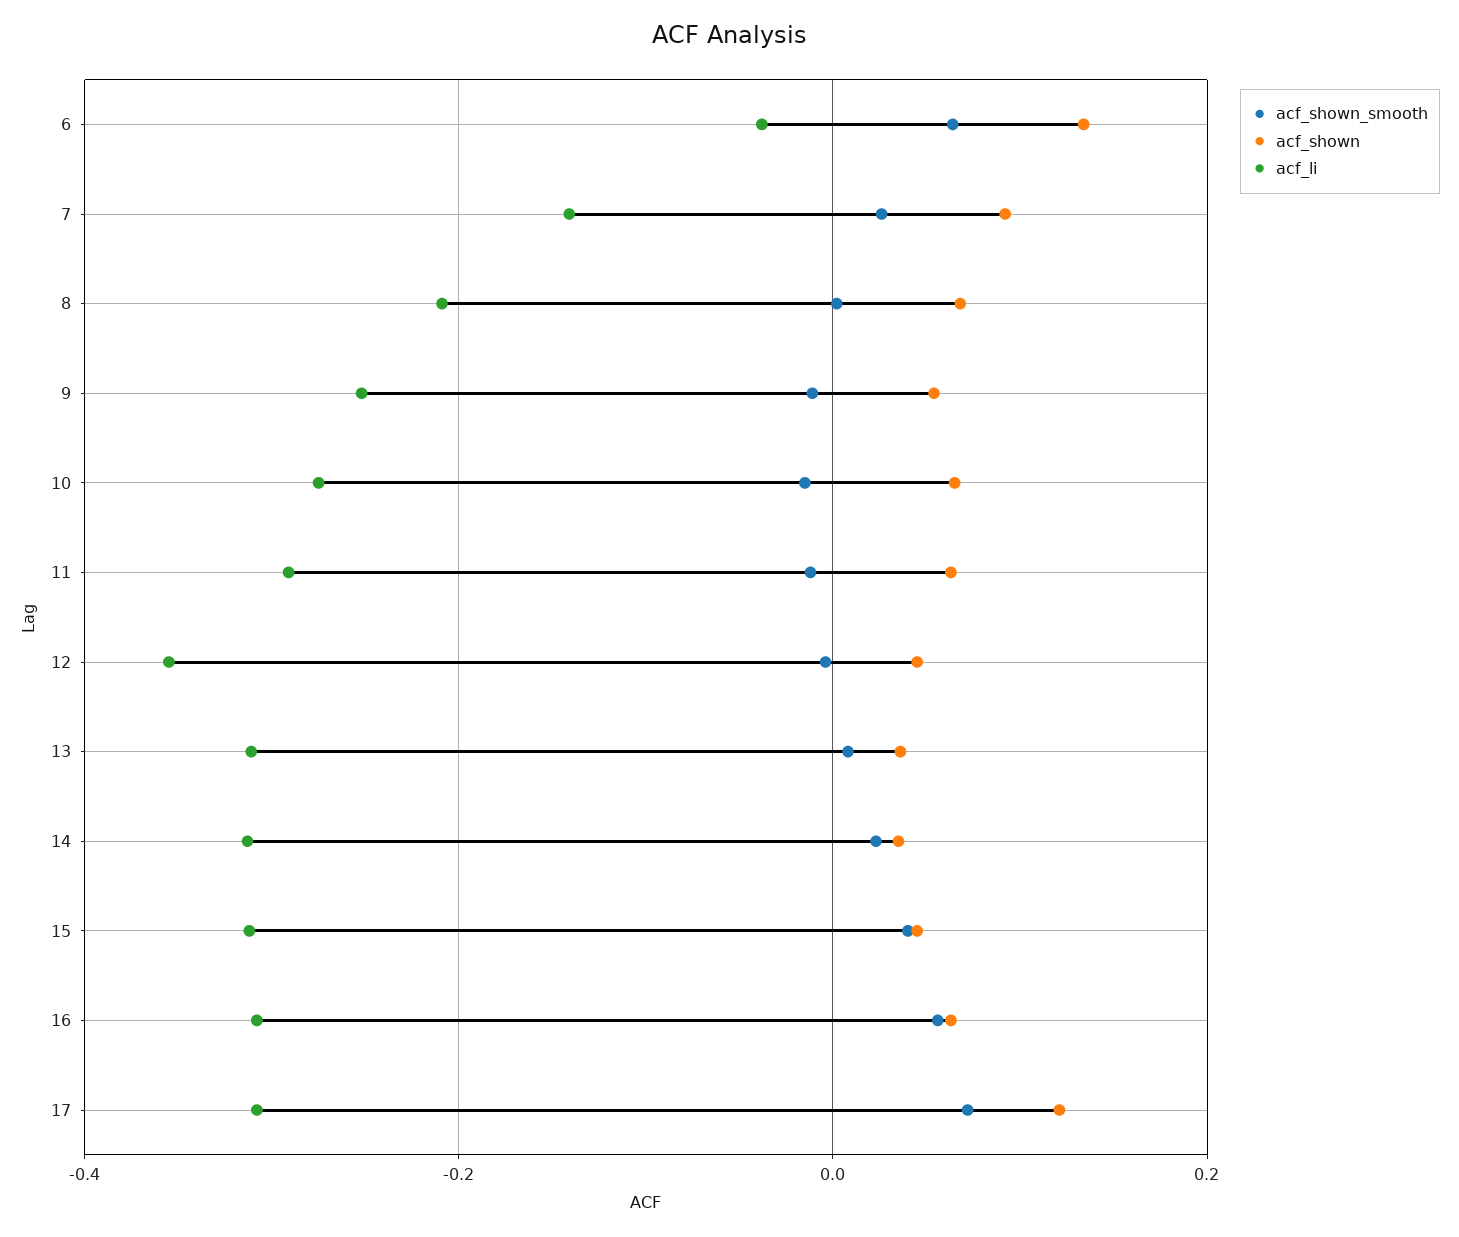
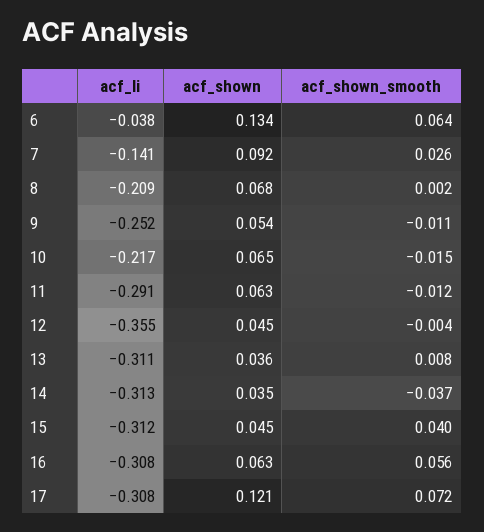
  {
    "acf_shown_smooth": {
      "6": 0.064,
      "7": 0.026,
      "8": 0.002,
      "9": -0.011,
      "10": -0.015,
      "11": -0.012,
      "12": -0.004,
      "13": 0.008,
-     "14": 0.02,
+     "14": -0.037,
      "15": 0.04,
      "16": 0.056,
      "17": 0.072
    },
    "acf_shown": {
      "6": 0.134,
      "7": 0.092,
      "8": 0.068,
      "9": 0.054,
      "10": 0.065,
      "11": 0.063,
      "12": 0.045,
      "13": 0.036,
      "14": 0.035,
      "15": 0.045,
      "16": 0.063,
      "17": 0.121
    },
    "acf_li": {
      "6": -0.038,
      "7": -0.141,
      "8": -0.209,
      "9": -0.252,
-     "10": -0.28,
+     "10": -0.217,
      "11": -0.291,
      "12": -0.355,
      "13": -0.311,
      "14": -0.313,
      "15": -0.312,
      "16": -0.308,
      "17": -0.308
    }
  }

